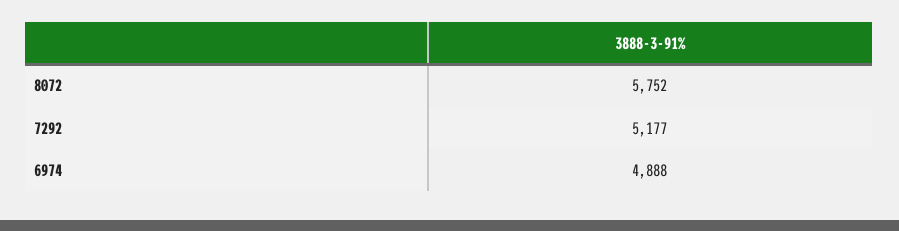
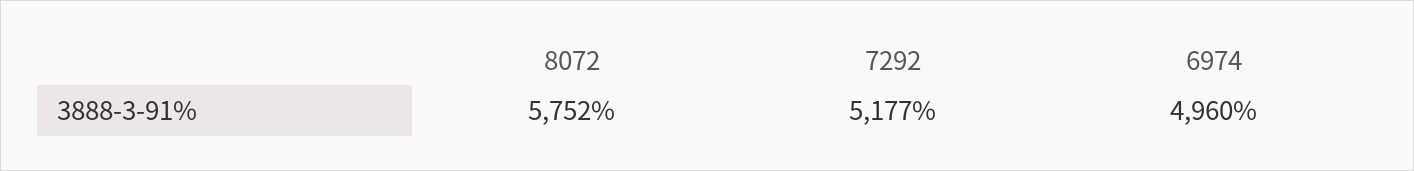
  {
    "8072": 5752,
    "7292": 5177,
-   "6974": 4888
+   "6974": 4960
  }

